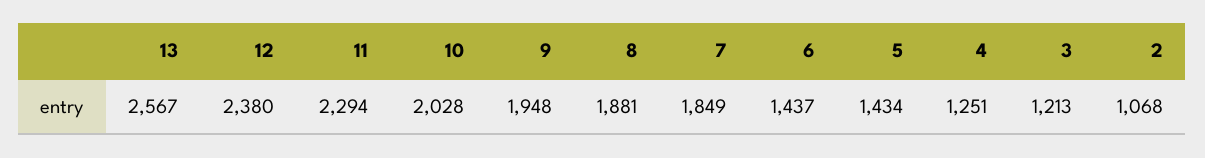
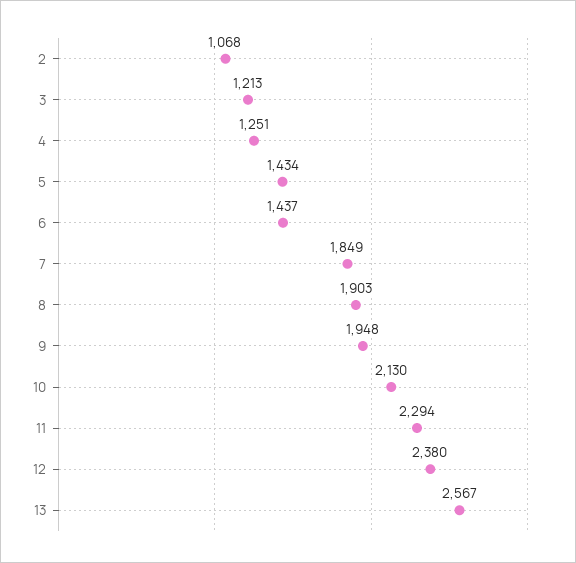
  {
    "13": 2567,
    "12": 2380,
    "11": 2294,
-   "10": 2028,
+   "10": 2130,
    "9": 1948,
-   "8": 1881,
+   "8": 1903,
    "7": 1849,
    "6": 1437,
    "5": 1434,
    "4": 1251,
    "3": 1213,
    "2": 1068
  }

